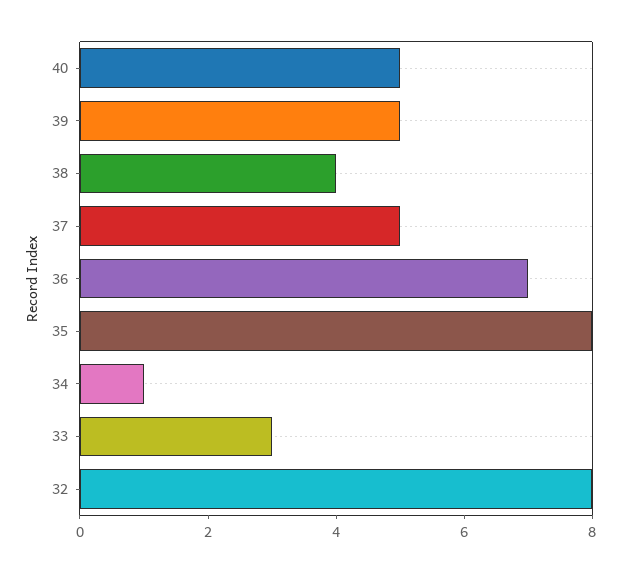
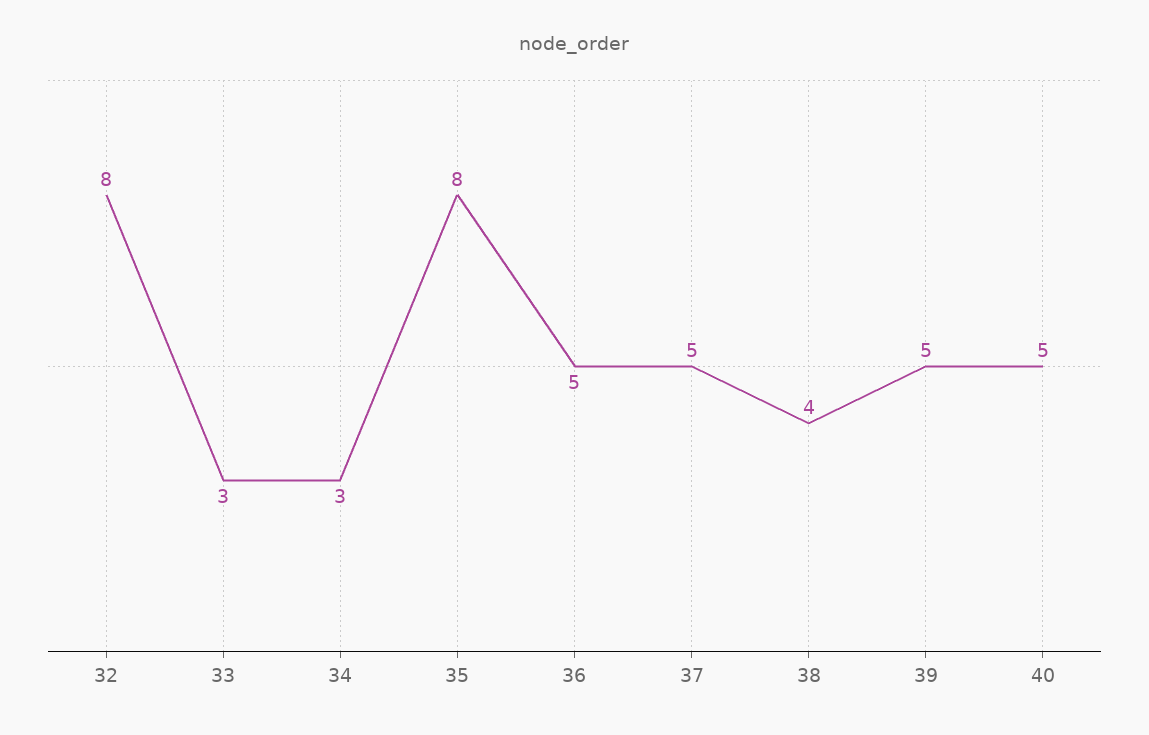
  {
    "40": 5,
    "39": 5,
    "38": 4,
    "37": 5,
-   "36": 7,
+   "36": 5,
    "35": 8,
-   "34": 1,
+   "34": 3,
    "33": 3,
    "32": 8
  }

